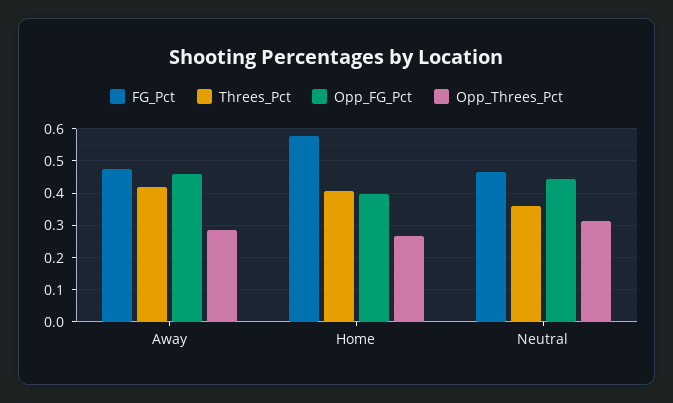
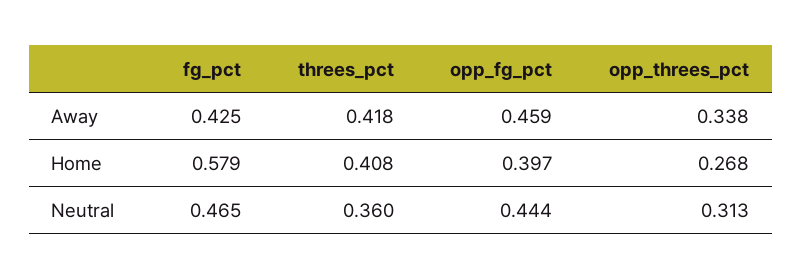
  {
    "FG_Pct": {
-     "Away": 0.48,
+     "Away": 0.425,
      "Home": 0.579,
      "Neutral": 0.465
    },
    "Threes_Pct": {
      "Away": 0.418,
      "Home": 0.408,
      "Neutral": 0.36
    },
    "Opp_FG_Pct": {
      "Away": 0.459,
      "Home": 0.397,
      "Neutral": 0.444
    },
    "Opp_Threes_Pct": {
-     "Away": 0.28,
+     "Away": 0.338,
      "Home": 0.268,
      "Neutral": 0.313
    }
  }

